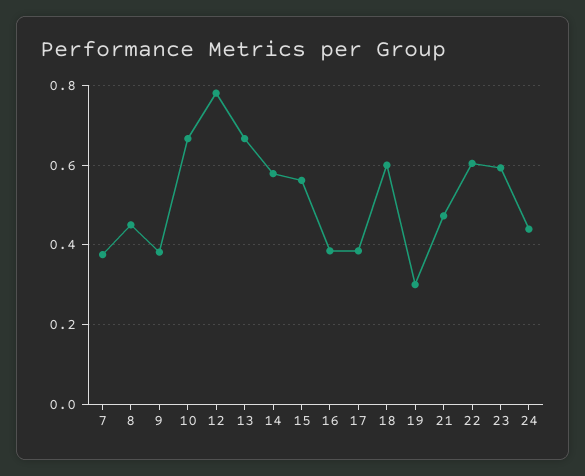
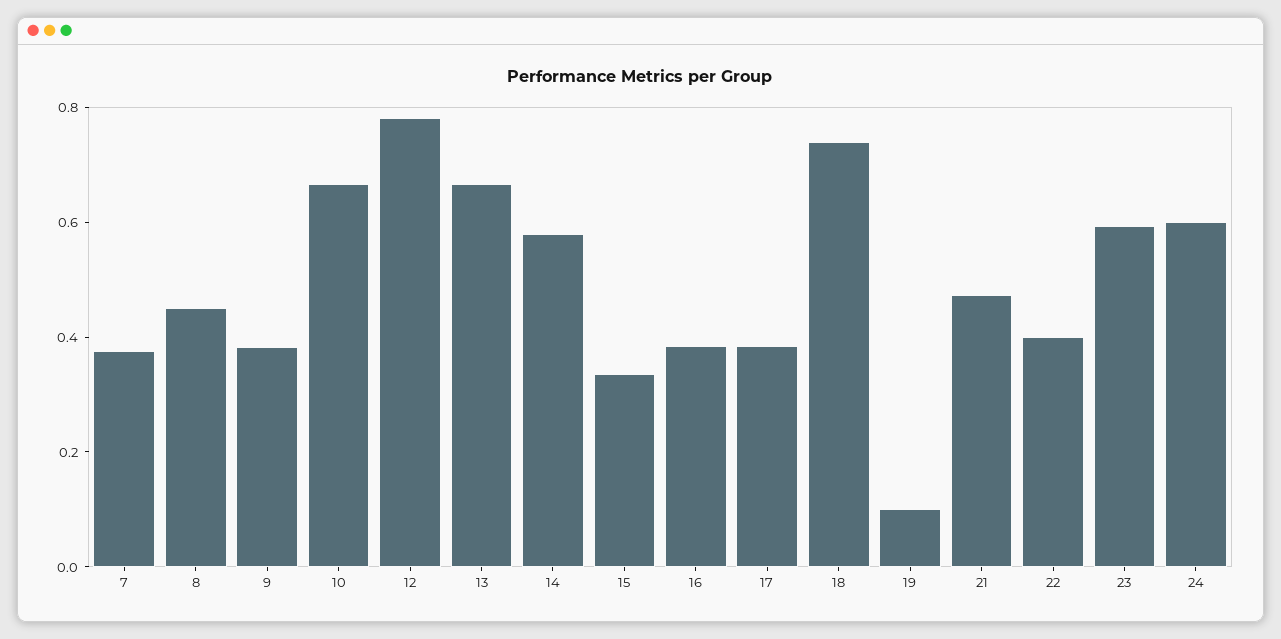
  {
    "7": 0.38,
    "8": 0.46,
    "9": 0.38,
    "10": 0.66,
    "12": 0.78,
    "13": 0.66,
    "14": 0.58,
-   "15": 0.56,
+   "15": 0.35,
    "16": 0.38,
    "17": 0.38,
-   "18": 0.6,
+   "18": 0.75,
-   "19": 0.3,
+   "19": 0.1,
    "21": 0.48,
-   "22": 0.6,
+   "22": 0.4,
    "23": 0.6,
-   "24": 0.44
+   "24": 0.6
  }

